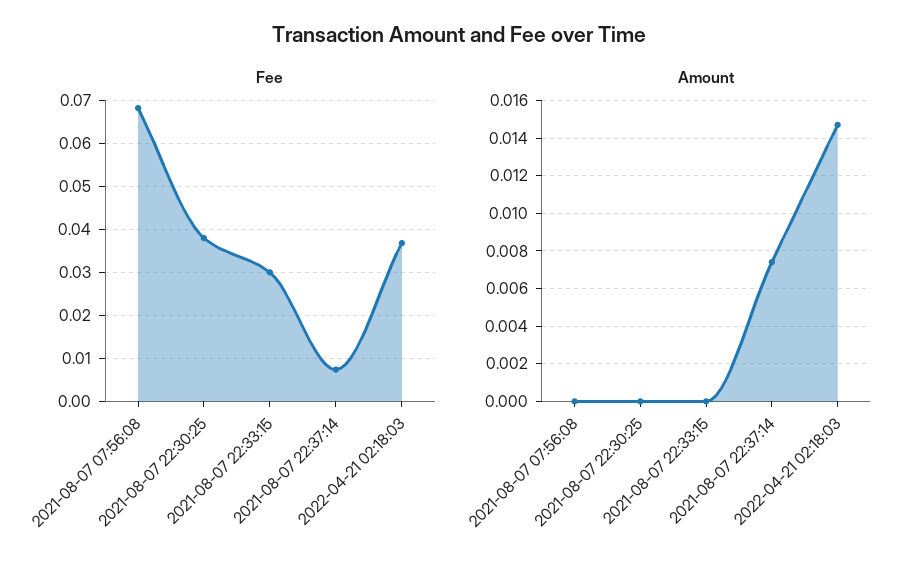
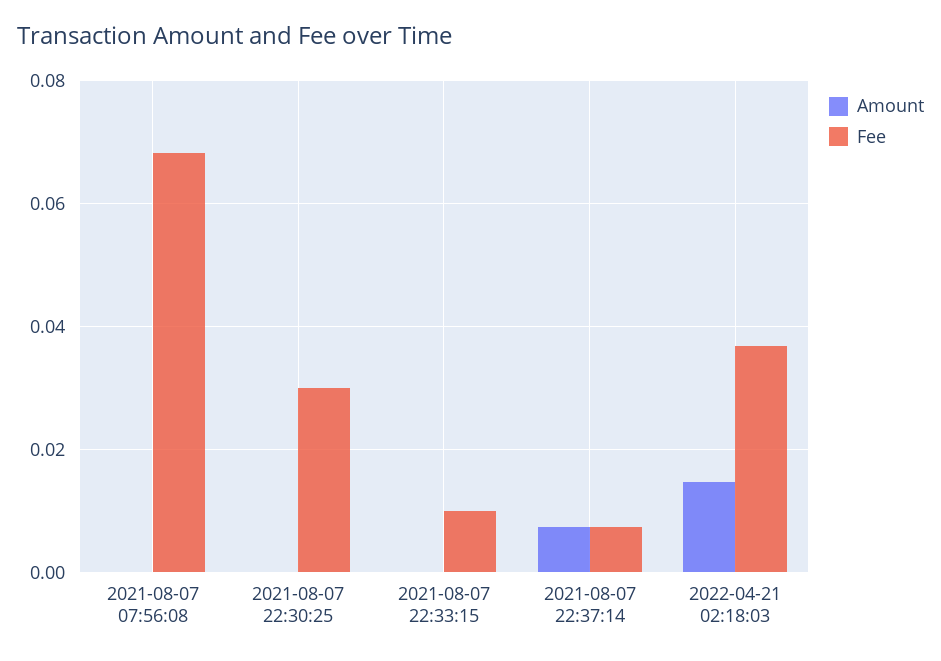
  {
    "Fee": {
      "2021-08-07 07:56:08": 0.068,
-     "2021-08-07 22:30:25": 0.038,
+     "2021-08-07 22:30:25": 0.03,
-     "2021-08-07 22:33:15": 0.03,
+     "2021-08-07 22:33:15": 0.01,
      "2021-08-07 22:37:14": 0.008,
      "2022-04-21 02:18:03": 0.036
    },
    "Amount": {
      "2021-08-07 07:56:08": 0,
      "2021-08-07 22:30:25": 0,
      "2021-08-07 22:33:15": 0,
      "2021-08-07 22:37:14": 0.0075,
      "2022-04-21 02:18:03": 0.0145
    }
  }

